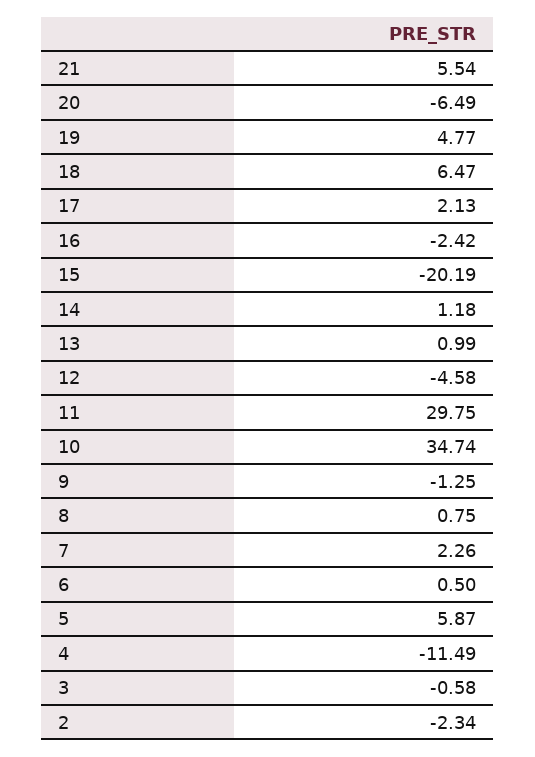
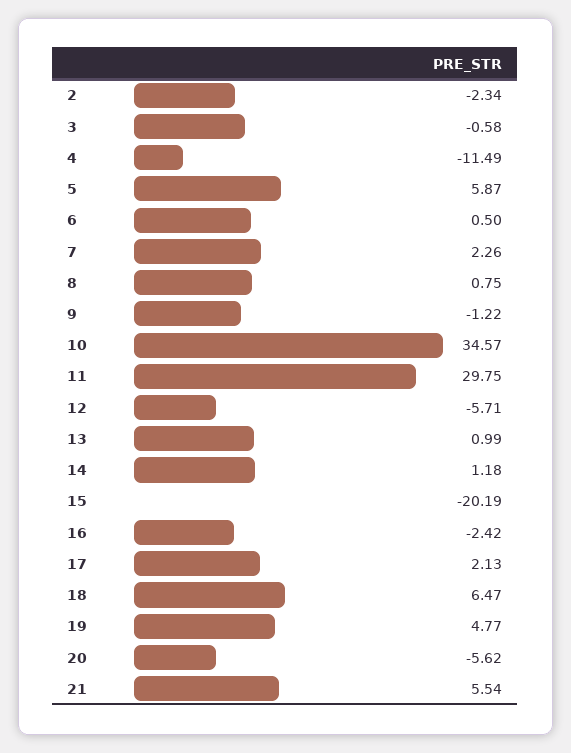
  {
    "21": 5.54,
-   "20": -6.49,
+   "20": -5.62,
    "19": 4.77,
    "18": 6.47,
    "17": 2.13,
    "16": -2.42,
    "15": -20.19,
    "14": 1.18,
    "13": 0.99,
-   "12": -4.58,
+   "12": -5.71,
    "11": 29.75,
-   "10": 34.74,
+   "10": 34.57,
-   "9": -1.25,
+   "9": -1.22,
    "8": 0.75,
    "7": 2.26,
    "6": 0.5,
    "5": 5.87,
    "4": -11.49,
    "3": -0.58,
    "2": -2.34
  }

